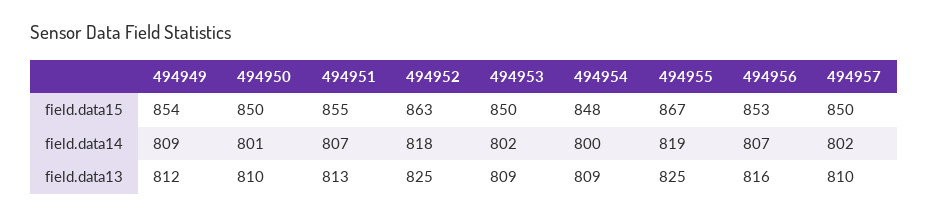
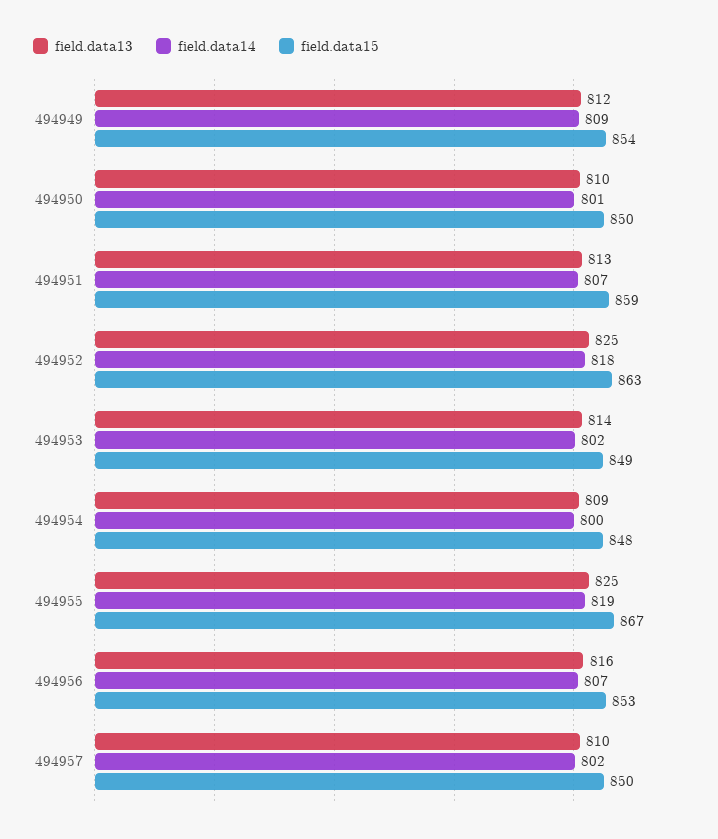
  {
    "field.data15": {
      "494949": 854,
      "494950": 850,
-     "494951": 855,
+     "494951": 859,
      "494952": 863,
-     "494953": 850,
+     "494953": 849,
      "494954": 848,
      "494955": 867,
      "494956": 853,
      "494957": 850
    },
    "field.data14": {
      "494949": 809,
      "494950": 801,
      "494951": 807,
      "494952": 818,
      "494953": 802,
      "494954": 800,
      "494955": 819,
      "494956": 807,
      "494957": 802
    },
    "field.data13": {
      "494949": 812,
      "494950": 810,
      "494951": 813,
      "494952": 825,
-     "494953": 809,
+     "494953": 814,
      "494954": 809,
      "494955": 825,
      "494956": 816,
      "494957": 810
    }
  }

